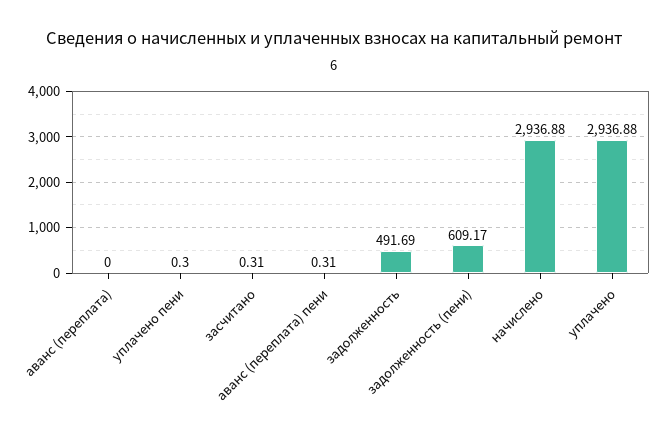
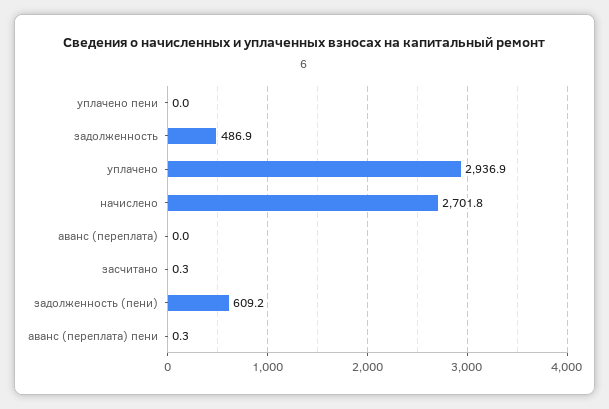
  {
    "аванс (переплата)": 0,
-   "уплачено пени": 0.3,
+   "уплачено пени": 0,
    "засчитано": 0.31,
    "аванс (переплата) пени": 0.31,
-   "задолженность": 491.69,
+   "задолженность": 486.9,
    "задолженность (пени)": 609.17,
-   "начислено": 2936.88,
+   "начислено": 2701.8,
    "уплачено": 2936.88
  }

